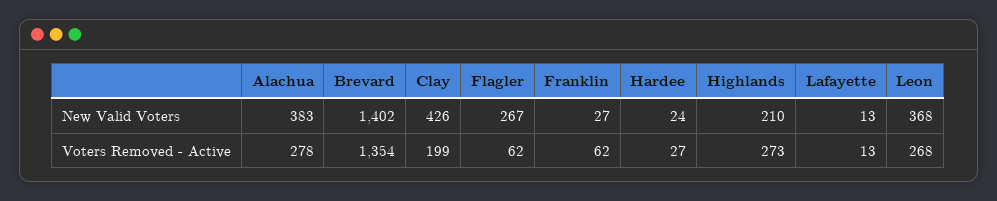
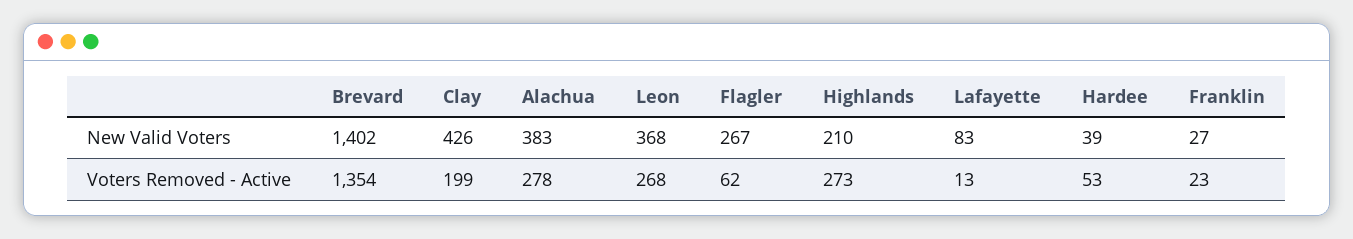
  {
    "Alachua": {
      "New Valid Voters": 383,
      "Voters Removed - Active": 278
    },
    "Brevard": {
      "New Valid Voters": 1402,
      "Voters Removed - Active": 1354
    },
    "Clay": {
      "New Valid Voters": 426,
      "Voters Removed - Active": 199
    },
    "Flagler": {
      "New Valid Voters": 267,
      "Voters Removed - Active": 62
    },
    "Franklin": {
      "New Valid Voters": 27,
-     "Voters Removed - Active": 62
+     "Voters Removed - Active": 23
    },
    "Hardee": {
-     "New Valid Voters": 24,
+     "New Valid Voters": 39,
-     "Voters Removed - Active": 27
+     "Voters Removed - Active": 53
    },
    "Highlands": {
      "New Valid Voters": 210,
      "Voters Removed - Active": 273
    },
    "Lafayette": {
-     "New Valid Voters": 13,
+     "New Valid Voters": 83,
      "Voters Removed - Active": 13
    },
    "Leon": {
      "New Valid Voters": 368,
      "Voters Removed - Active": 268
    }
  }

